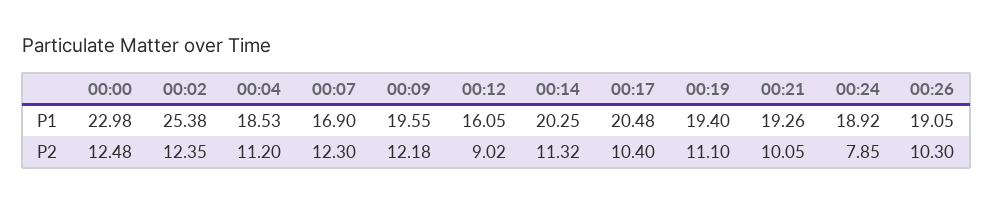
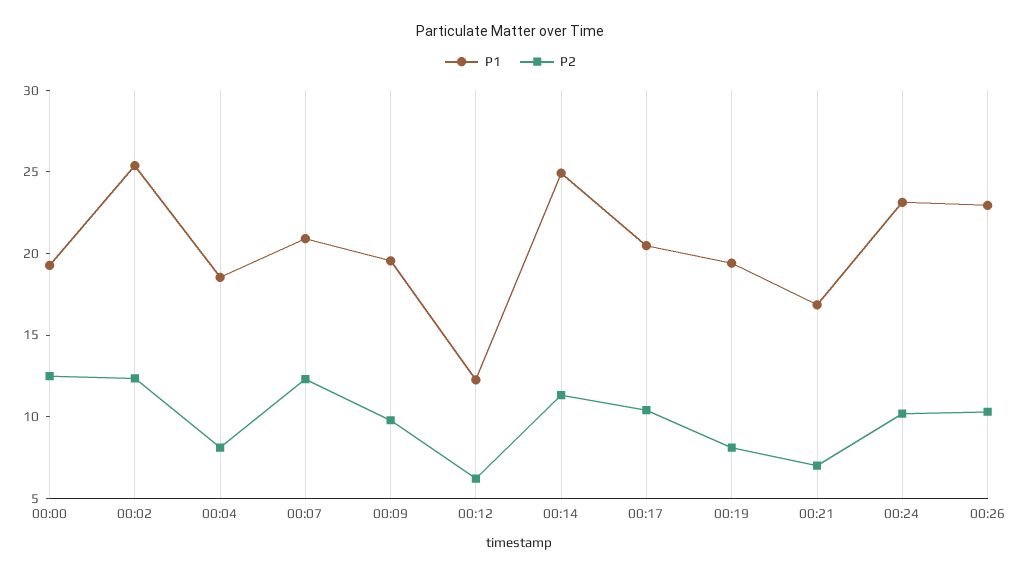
  {
    "P1": {
-     "00:00": 22.98,
+     "00:00": 19,
      "00:02": 25.38,
      "00:04": 18.53,
-     "00:07": 16.9,
+     "00:07": 21,
      "00:09": 19.55,
-     "00:12": 16.05,
+     "00:12": 12,
-     "00:14": 20.25,
+     "00:14": 25,
      "00:17": 20.48,
      "00:19": 19.4,
-     "00:21": 19.26,
+     "00:21": 17,
-     "00:24": 18.92,
+     "00:24": 23,
-     "00:26": 19.05
+     "00:26": 23
    },
    "P2": {
      "00:00": 12.48,
      "00:02": 12.35,
-     "00:04": 11.2,
+     "00:04": 8,
      "00:07": 12.3,
-     "00:09": 12.18,
+     "00:09": 10,
-     "00:12": 9.02,
+     "00:12": 6,
      "00:14": 11.32,
      "00:17": 10.4,
-     "00:19": 11.1,
+     "00:19": 8,
-     "00:21": 10.05,
+     "00:21": 7,
-     "00:24": 7.85,
+     "00:24": 10,
      "00:26": 10.3
    }
  }

